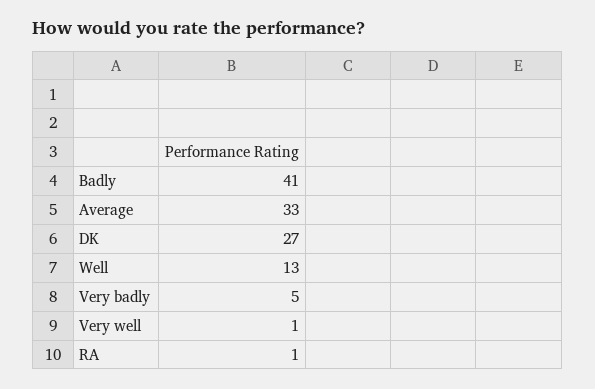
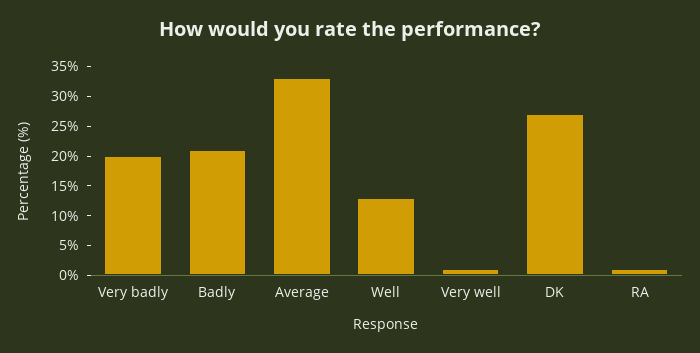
  {
-   "Badly": 41,
+   "Badly": 20,
    "Average": 33,
    "DK": 27,
    "Well": 13,
-   "Very badly": 5,
+   "Very badly": 20,
    "Very well": 1,
    "RA": 1
  }

